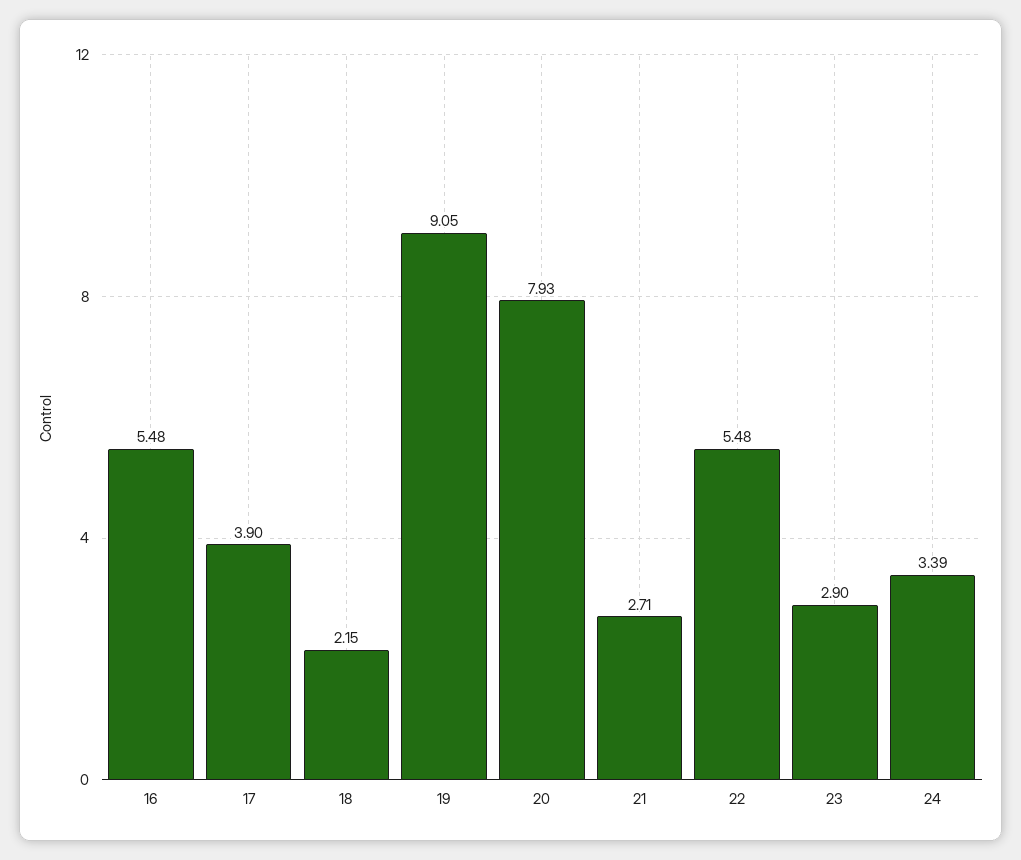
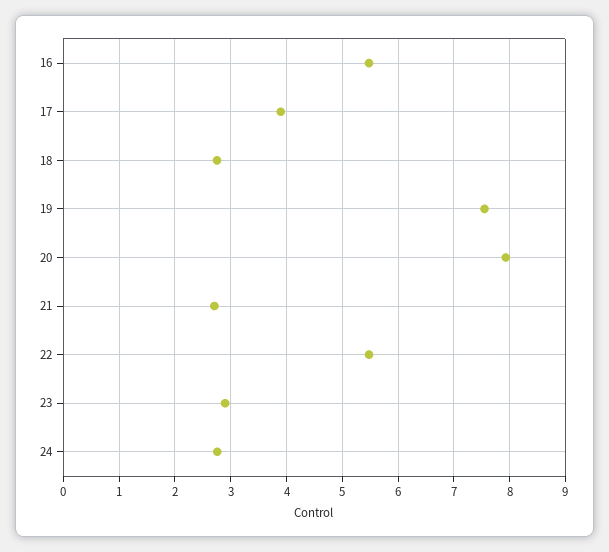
  {
    "16": 5.48,
    "17": 3.9,
-   "18": 2.15,
+   "18": 2.8,
-   "19": 9.05,
+   "19": 7.6,
    "20": 7.93,
    "21": 2.71,
    "22": 5.48,
    "23": 2.9,
-   "24": 3.39
+   "24": 2.8
  }

